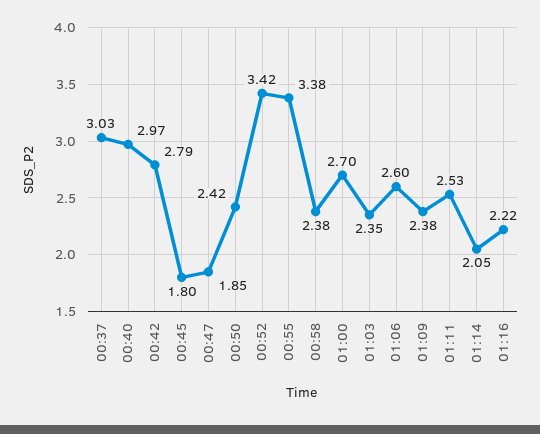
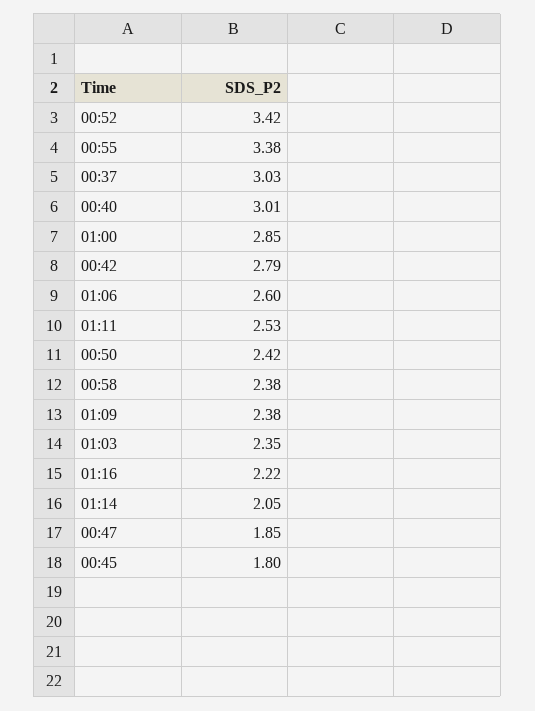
  {
    "00:37": 3.03,
-   "00:40": 2.97,
+   "00:40": 3.01,
    "00:42": 2.79,
    "00:45": 1.8,
    "00:47": 1.85,
    "00:50": 2.42,
    "00:52": 3.42,
    "00:55": 3.38,
    "00:58": 2.38,
-   "01:00": 2.7,
+   "01:00": 2.85,
    "01:03": 2.35,
    "01:06": 2.6,
    "01:09": 2.38,
    "01:11": 2.53,
    "01:14": 2.05,
    "01:16": 2.22
  }

